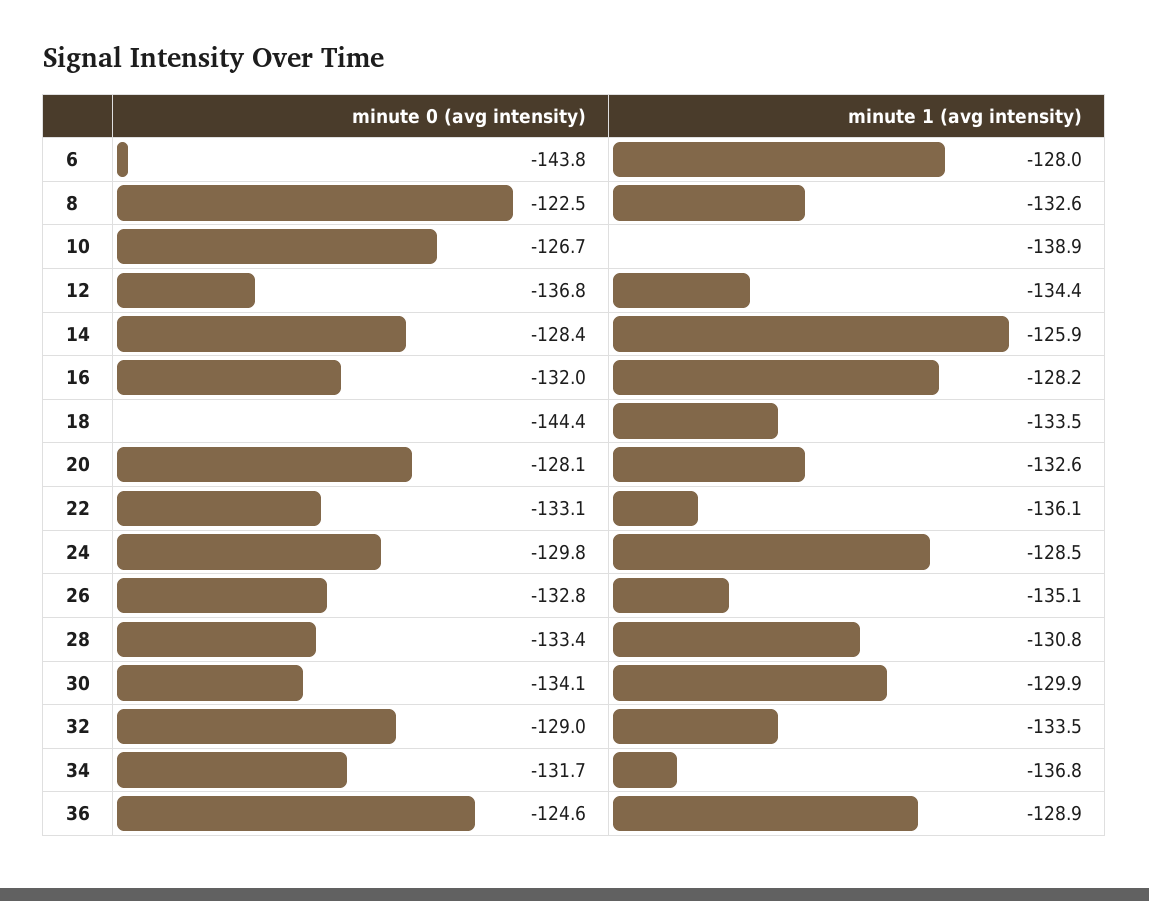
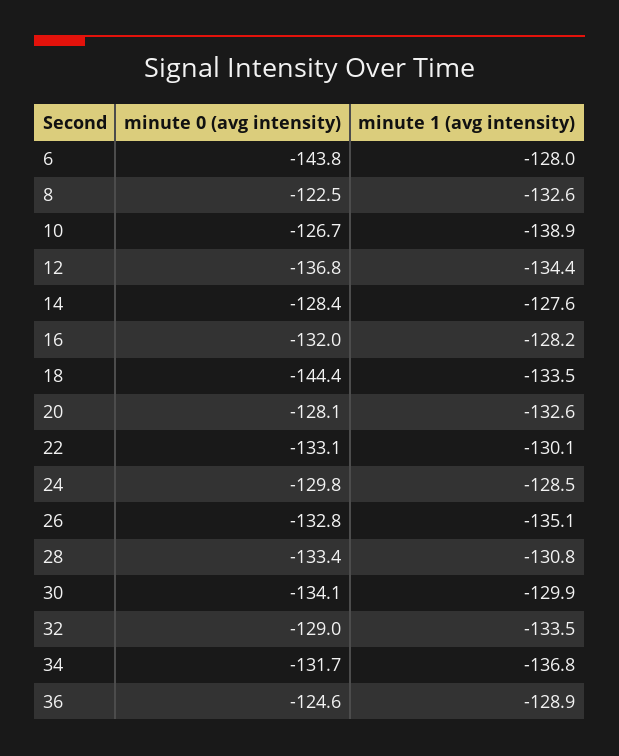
  {
    "minute 0 (avg intensity)": {
      "6": -143.8,
      "8": -122.5,
      "10": -126.7,
      "12": -136.8,
      "14": -128.4,
      "16": -132,
      "18": -144.4,
      "20": -128.1,
      "22": -133.1,
      "24": -129.8,
      "26": -132.8,
      "28": -133.4,
      "30": -134.1,
      "32": -129,
      "34": -131.7,
      "36": -124.6
    },
    "minute 1 (avg intensity)": {
      "6": -128,
      "8": -132.6,
      "10": -138.9,
      "12": -134.4,
-     "14": -125.9,
+     "14": -127.6,
      "16": -128.2,
      "18": -133.5,
      "20": -132.6,
-     "22": -136.1,
+     "22": -130.1,
      "24": -128.5,
      "26": -135.1,
      "28": -130.8,
      "30": -129.9,
      "32": -133.5,
      "34": -136.8,
      "36": -128.9
    }
  }

